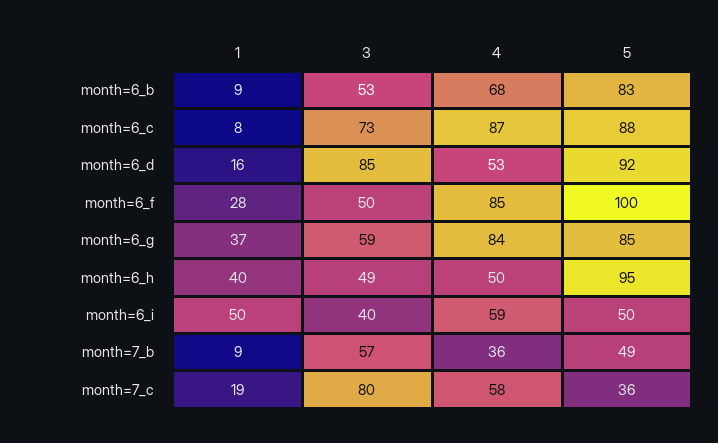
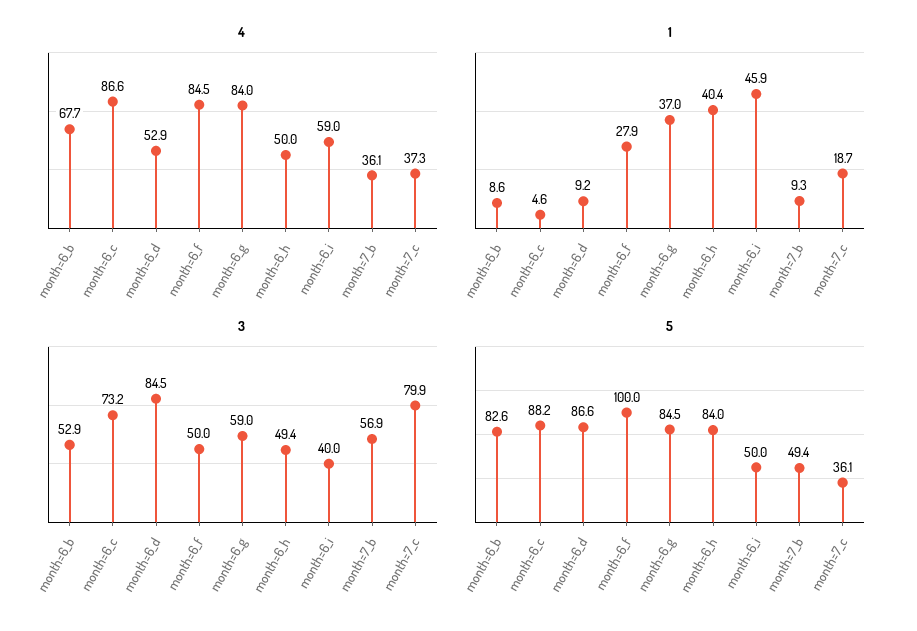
  {
    "1": {
      "month=6_b": 8.6,
-     "month=6_c": 8,
+     "month=6_c": 4.6,
-     "month=6_d": 16,
+     "month=6_d": 9.2,
      "month=6_f": 27.9,
      "month=6_g": 37,
      "month=6_h": 40.4,
-     "month=6_i": 50,
+     "month=6_i": 45.9,
      "month=7_b": 9.3,
      "month=7_c": 18.7
    },
    "3": {
      "month=6_b": 52.9,
      "month=6_c": 73.2,
      "month=6_d": 84.5,
      "month=6_f": 50,
      "month=6_g": 59,
      "month=6_h": 49.4,
      "month=6_i": 40,
      "month=7_b": 56.9,
      "month=7_c": 79.9
    },
    "4": {
      "month=6_b": 67.7,
      "month=6_c": 86.6,
      "month=6_d": 52.9,
      "month=6_f": 84.5,
      "month=6_g": 84,
      "month=6_h": 50,
      "month=6_i": 59,
      "month=7_b": 36.1,
-     "month=7_c": 58
+     "month=7_c": 37.3
    },
    "5": {
      "month=6_b": 82.6,
      "month=6_c": 88.2,
-     "month=6_d": 92,
+     "month=6_d": 86.6,
      "month=6_f": 100,
      "month=6_g": 84.5,
-     "month=6_h": 95,
+     "month=6_h": 84,
      "month=6_i": 50,
      "month=7_b": 49.4,
      "month=7_c": 36.1
    }
  }

